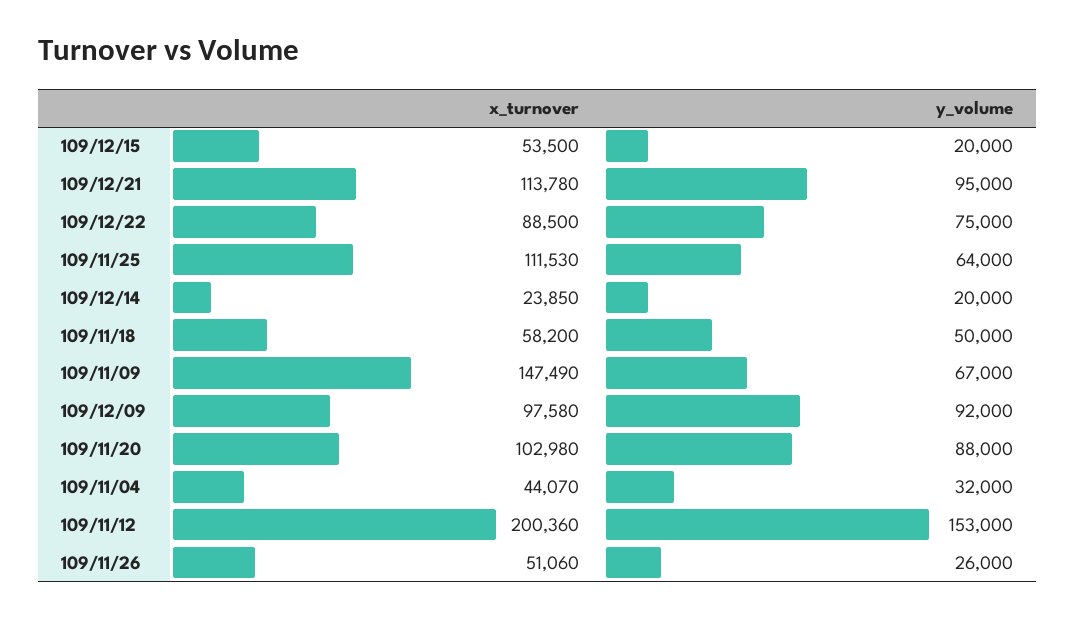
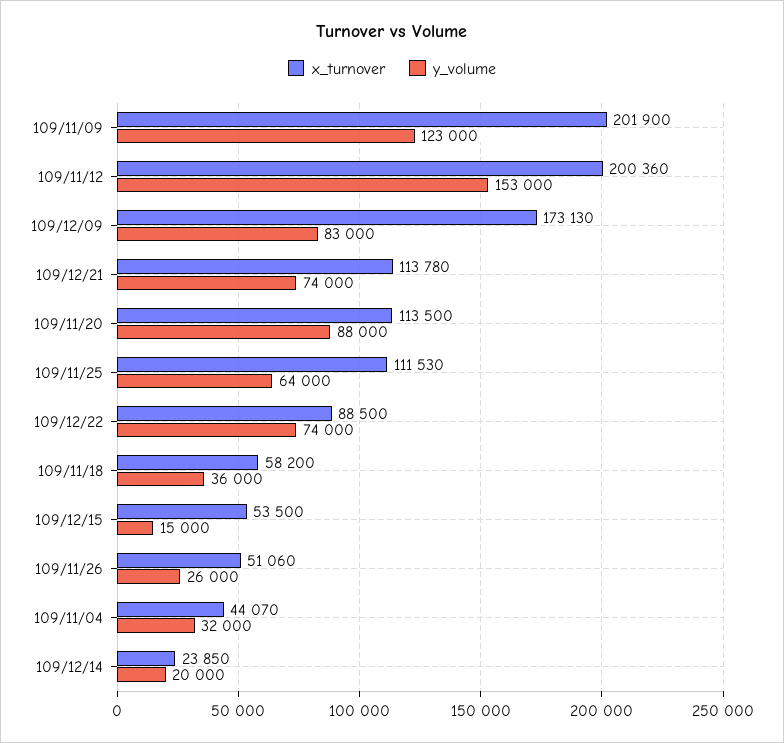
  {
    "x_turnover": {
      "109/12/15": 53500,
      "109/12/21": 113780,
      "109/12/22": 88500,
      "109/11/25": 111530,
      "109/12/14": 23850,
      "109/11/18": 58200,
-     "109/11/09": 147490,
+     "109/11/09": 201900,
-     "109/12/09": 97580,
+     "109/12/09": 173130,
-     "109/11/20": 102980,
+     "109/11/20": 113500,
      "109/11/04": 44070,
      "109/11/12": 200360,
      "109/11/26": 51060
    },
    "y_volume": {
-     "109/12/15": 20000,
+     "109/12/15": 15000,
-     "109/12/21": 95000,
+     "109/12/21": 74000,
-     "109/12/22": 75000,
+     "109/12/22": 74000,
      "109/11/25": 64000,
      "109/12/14": 20000,
-     "109/11/18": 50000,
+     "109/11/18": 36000,
-     "109/11/09": 67000,
+     "109/11/09": 123000,
-     "109/12/09": 92000,
+     "109/12/09": 83000,
      "109/11/20": 88000,
      "109/11/04": 32000,
      "109/11/12": 153000,
      "109/11/26": 26000
    }
  }

